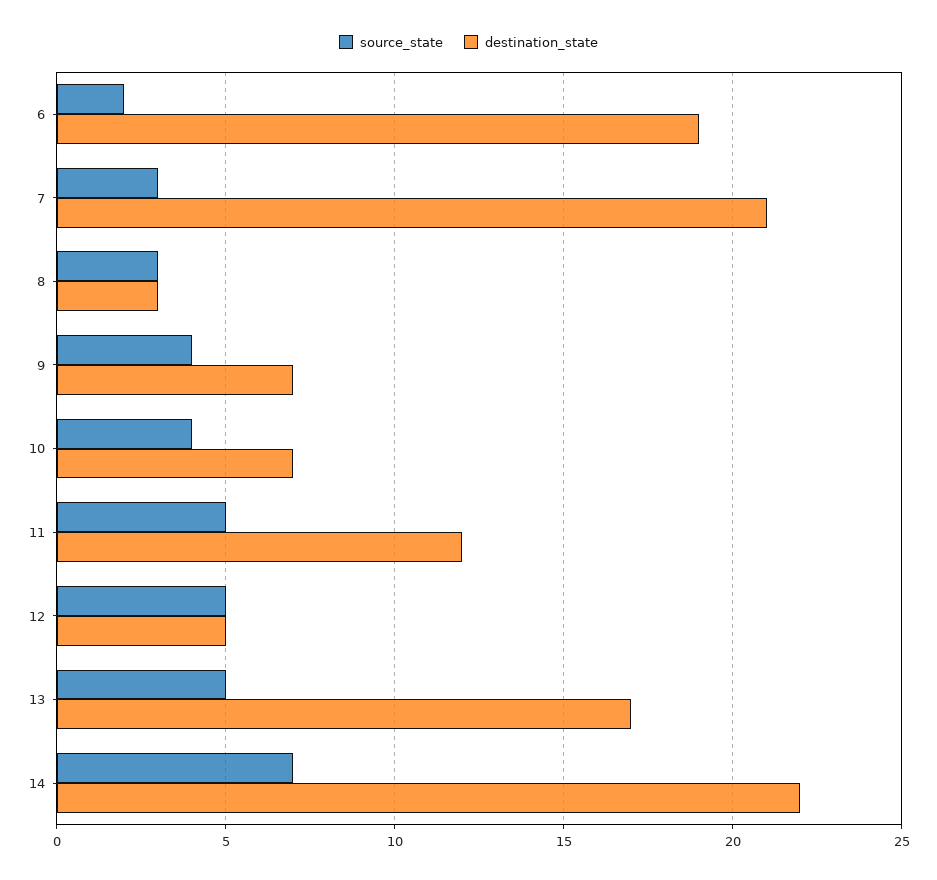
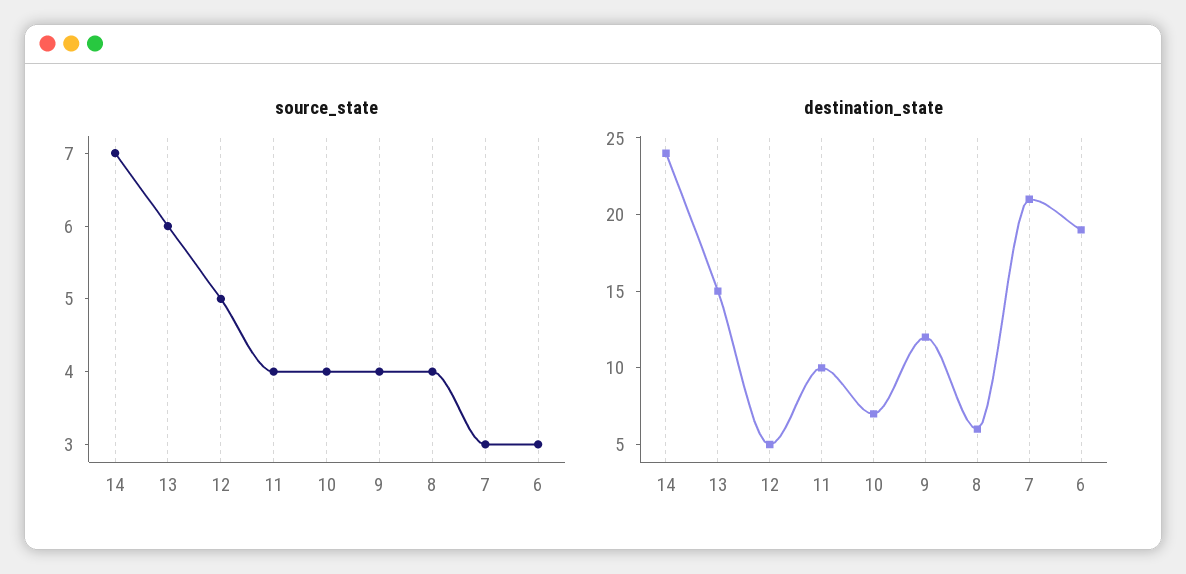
  {
    "source_state": {
-     "6": 2,
+     "6": 3,
      "7": 3,
-     "8": 3,
+     "8": 4,
      "9": 4,
      "10": 4,
-     "11": 5,
+     "11": 4,
      "12": 5,
-     "13": 5,
+     "13": 6,
      "14": 7
    },
    "destination_state": {
      "6": 19,
      "7": 21,
-     "8": 3,
+     "8": 6,
-     "9": 7,
+     "9": 12,
      "10": 7,
-     "11": 12,
+     "11": 10,
      "12": 5,
-     "13": 17,
+     "13": 15,
-     "14": 22
+     "14": 24
    }
  }

